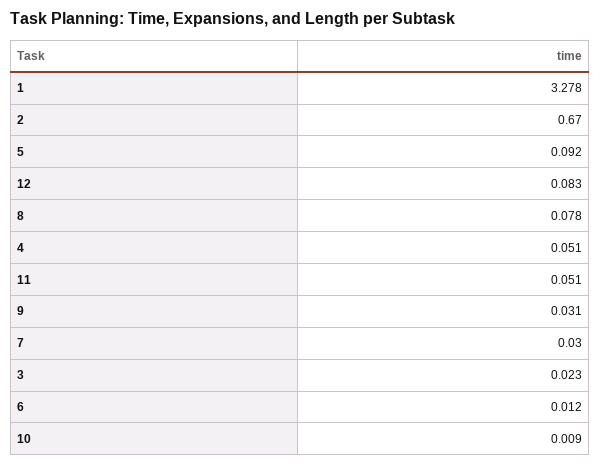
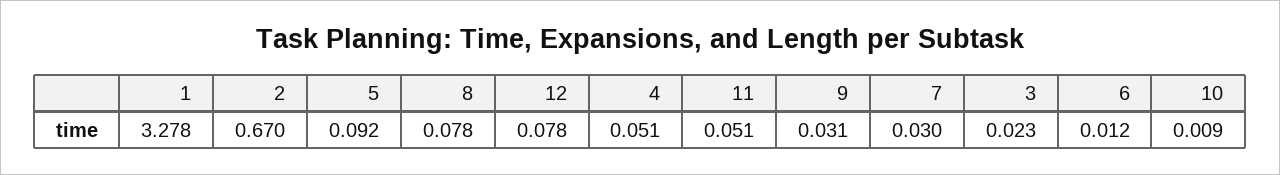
  {
    "1": 3.278,
    "2": 0.67,
    "5": 0.092,
-   "12": 0.083,
+   "12": 0.078,
    "8": 0.078,
    "4": 0.051,
    "11": 0.051,
    "9": 0.031,
    "7": 0.03,
    "3": 0.023,
    "6": 0.012,
    "10": 0.009
  }

